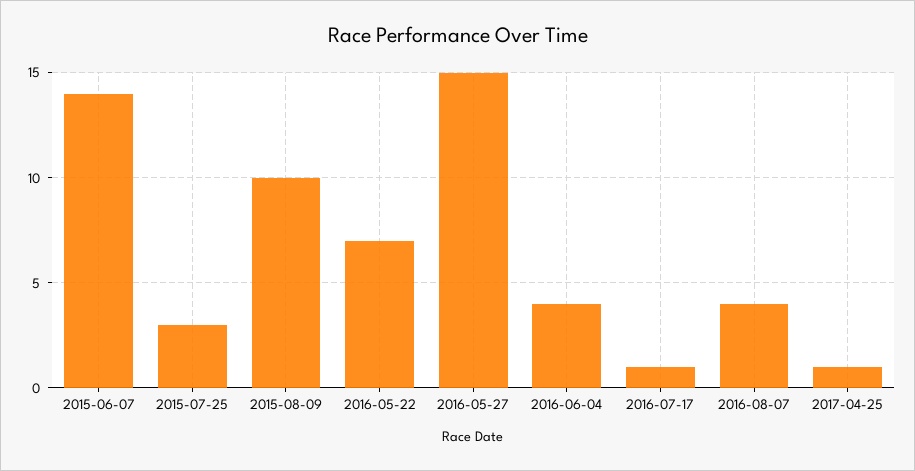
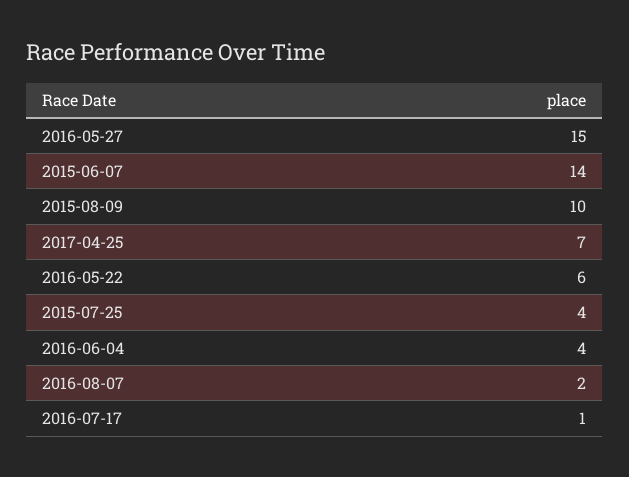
  {
    "2015-06-07": 14,
-   "2015-07-25": 3,
+   "2015-07-25": 4,
    "2015-08-09": 10,
-   "2016-05-22": 7,
+   "2016-05-22": 6,
    "2016-05-27": 15,
    "2016-06-04": 4,
    "2016-07-17": 1,
-   "2016-08-07": 4,
+   "2016-08-07": 2,
-   "2017-04-25": 1
+   "2017-04-25": 7
  }

